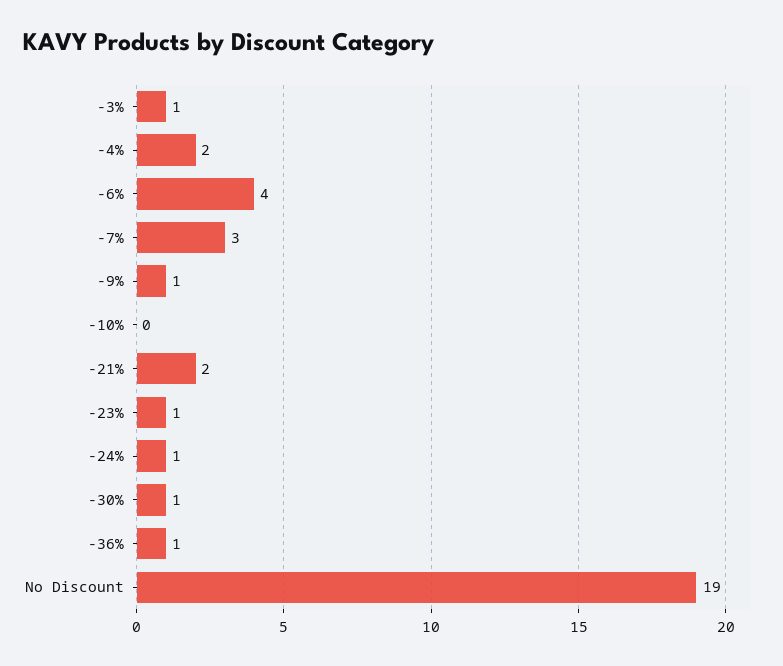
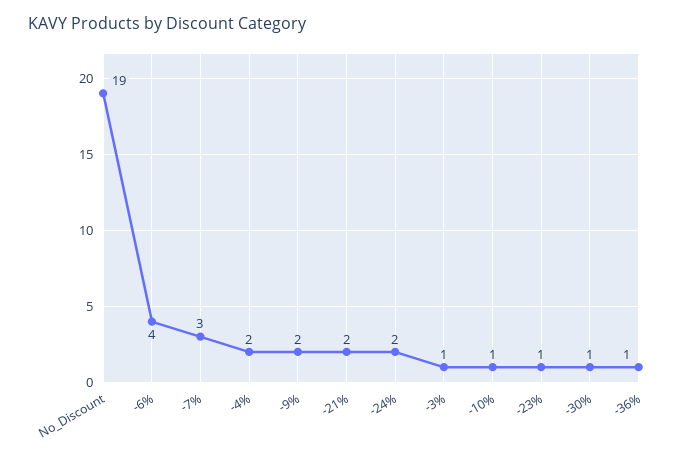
  {
    "-3%": 1,
    "-4%": 2,
    "-6%": 4,
    "-7%": 3,
-   "-9%": 1,
+   "-9%": 2,
-   "-10%": 0,
+   "-10%": 1,
    "-21%": 2,
    "-23%": 1,
-   "-24%": 1,
+   "-24%": 2,
    "-30%": 1,
    "-36%": 1,
    "No Discount": 19
  }

